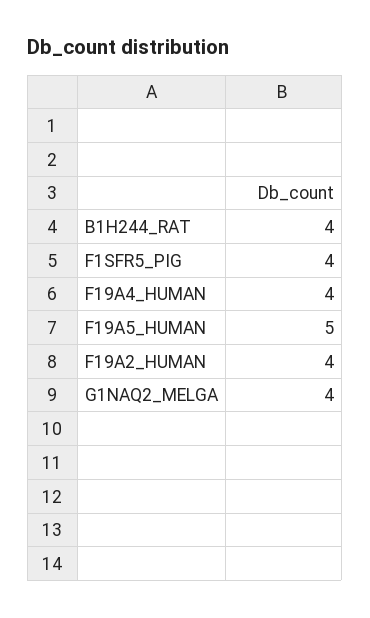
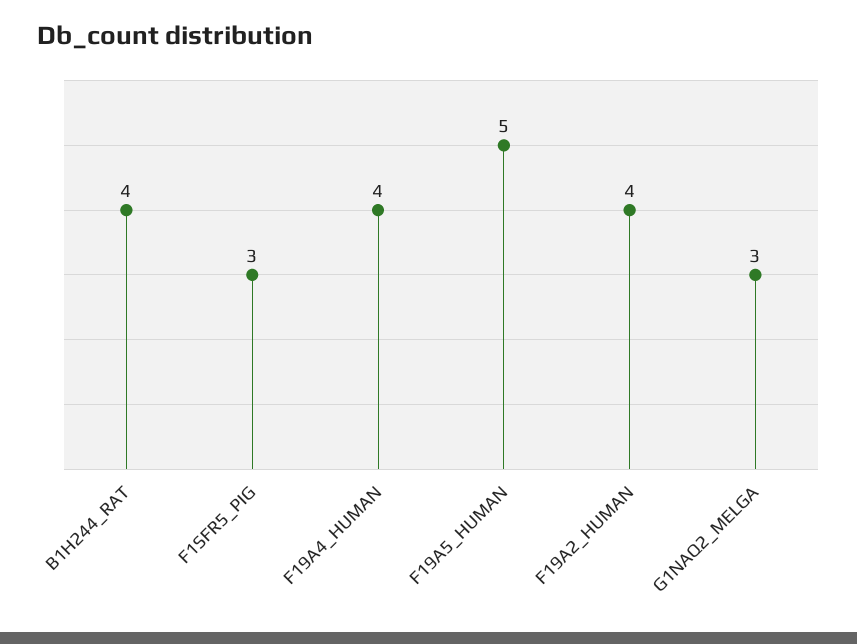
  {
    "B1H244_RAT": 4,
-   "F1SFR5_PIG": 4,
+   "F1SFR5_PIG": 3,
    "F19A4_HUMAN": 4,
    "F19A5_HUMAN": 5,
    "F19A2_HUMAN": 4,
-   "G1NAQ2_MELGA": 4
+   "G1NAQ2_MELGA": 3
  }

